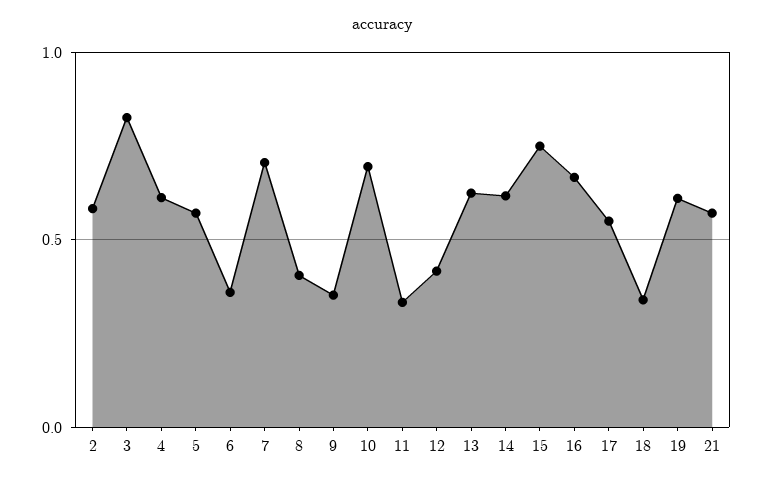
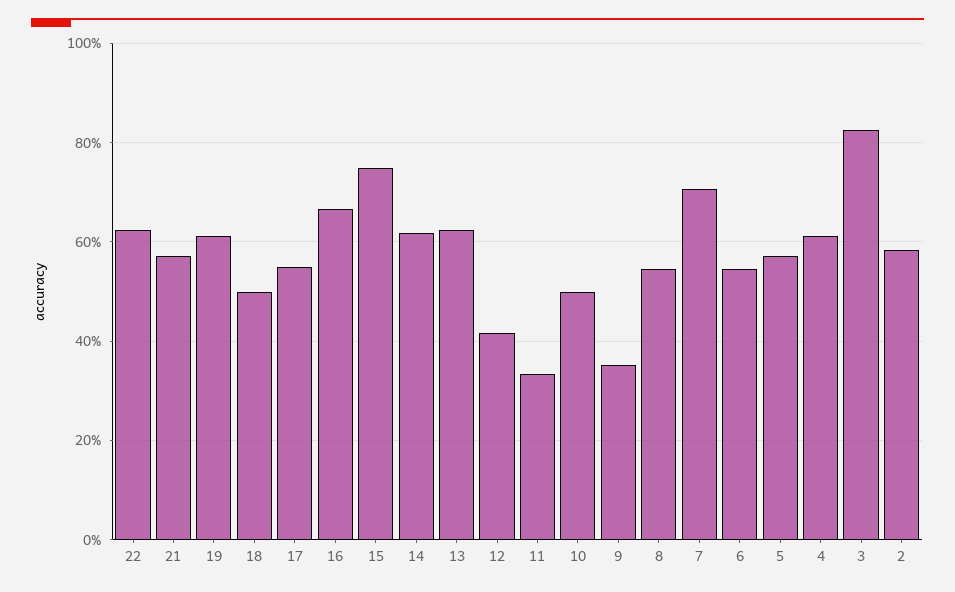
  {
    "2": 0.58,
    "3": 0.82,
    "4": 0.62,
    "5": 0.58,
-   "6": 0.35,
+   "6": 0.54,
    "7": 0.7,
-   "8": 0.4,
+   "8": 0.54,
    "9": 0.36,
-   "10": 0.7,
+   "10": 0.5,
    "11": 0.34,
    "12": 0.42,
    "13": 0.62,
    "14": 0.62,
    "15": 0.76,
    "16": 0.66,
    "17": 0.56,
-   "18": 0.35,
+   "18": 0.5,
    "19": 0.62,
-   "21": 0.58
+   "21": 0.58,
+   "22": 0.62
  }

